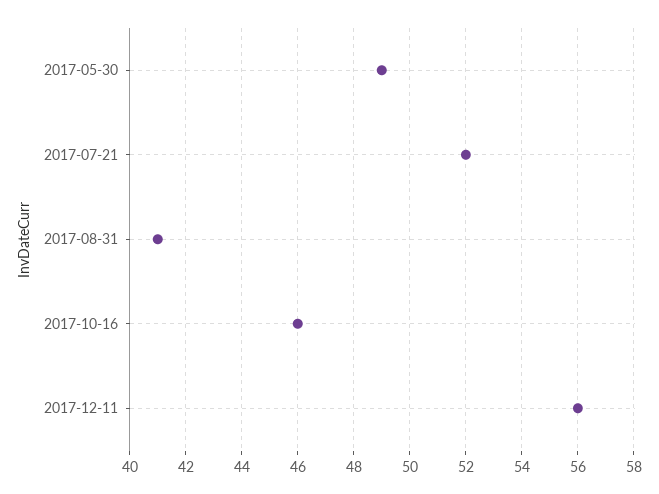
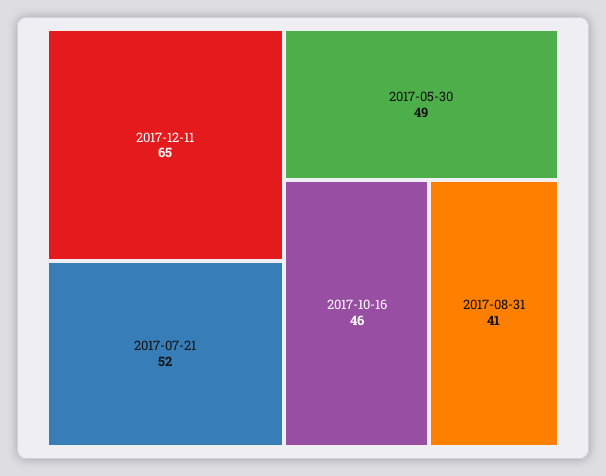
  {
    "2017-05-30": 49,
    "2017-07-21": 52,
    "2017-08-31": 41,
    "2017-10-16": 46,
-   "2017-12-11": 56
+   "2017-12-11": 65
  }

